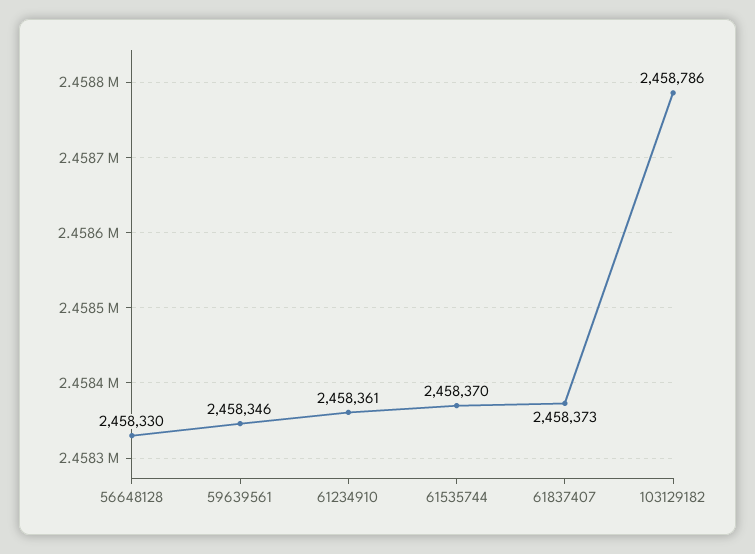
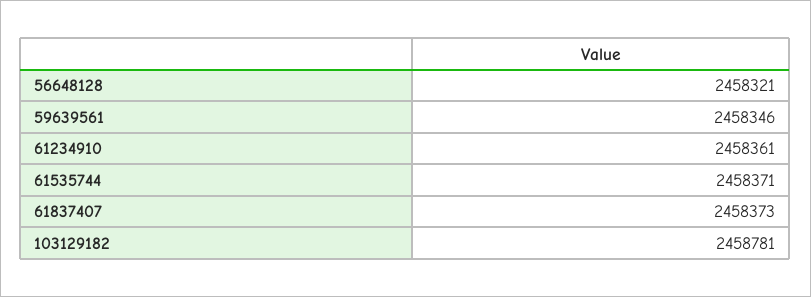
  {
-   "56648128": 2458330,
+   "56648128": 2458321,
    "59639561": 2458346,
    "61234910": 2458361,
-   "61535744": 2458370,
+   "61535744": 2458371,
    "61837407": 2458373,
-   "103129182": 2458786
+   "103129182": 2458781
  }

